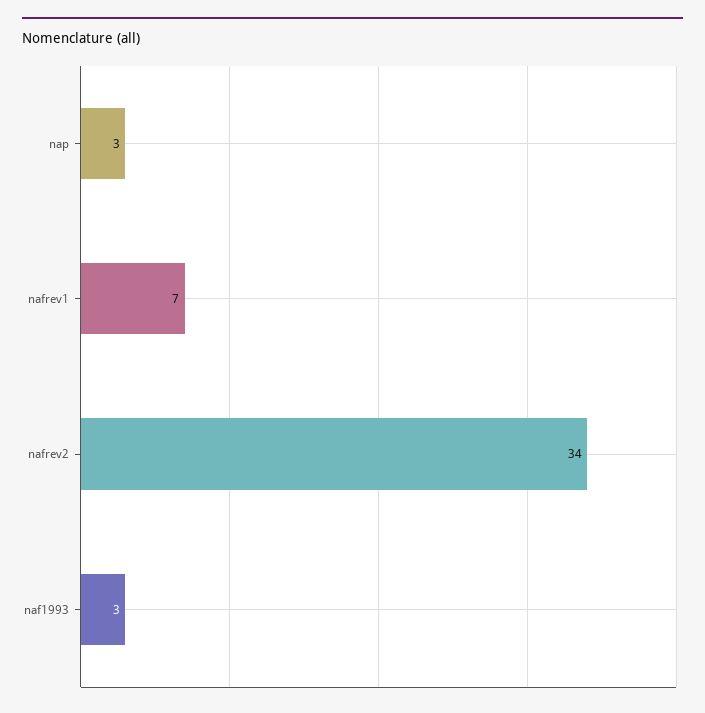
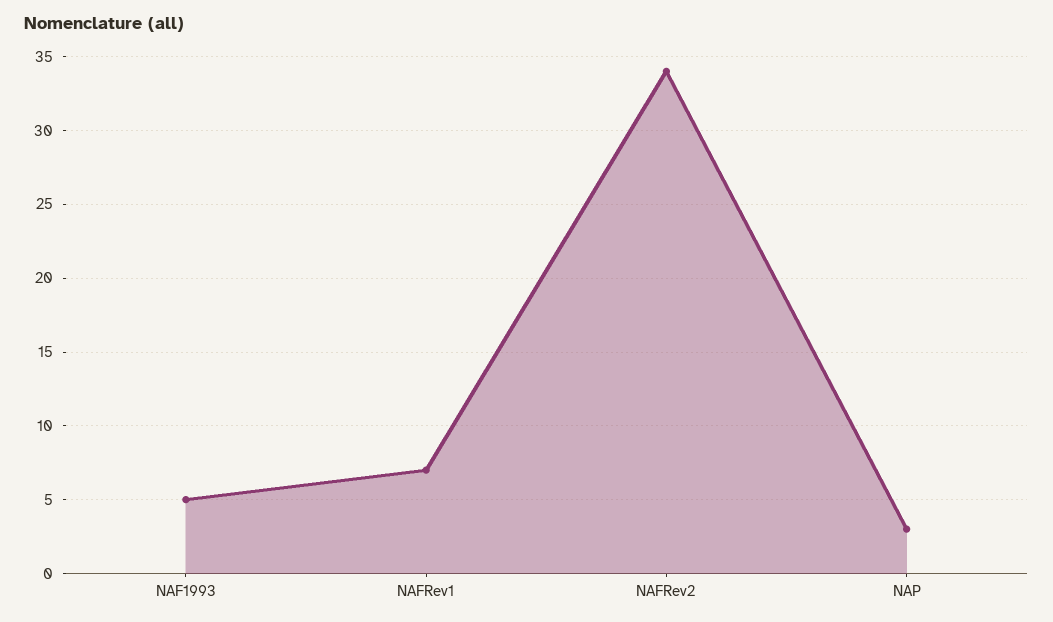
  {
    "nap": 3,
    "nafrev1": 7,
    "nafrev2": 34,
-   "naf1993": 3
+   "naf1993": 5
  }

